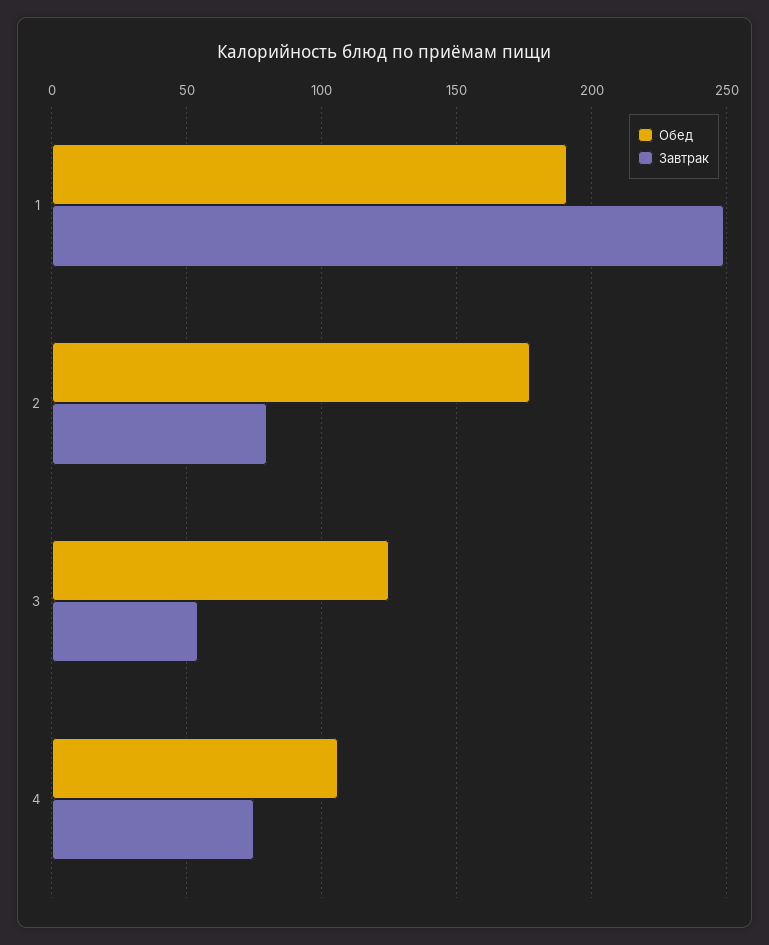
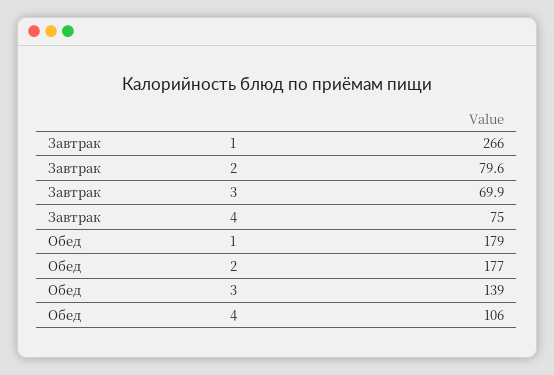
  {
    "Обед": {
-     "1": 190,
+     "1": 179,
      "2": 177,
-     "3": 125,
+     "3": 139,
      "4": 106
    },
    "Завтрак": {
-     "1": 250,
+     "1": 266,
      "2": 79.6,
-     "3": 55,
+     "3": 69.9,
      "4": 75
    }
  }

